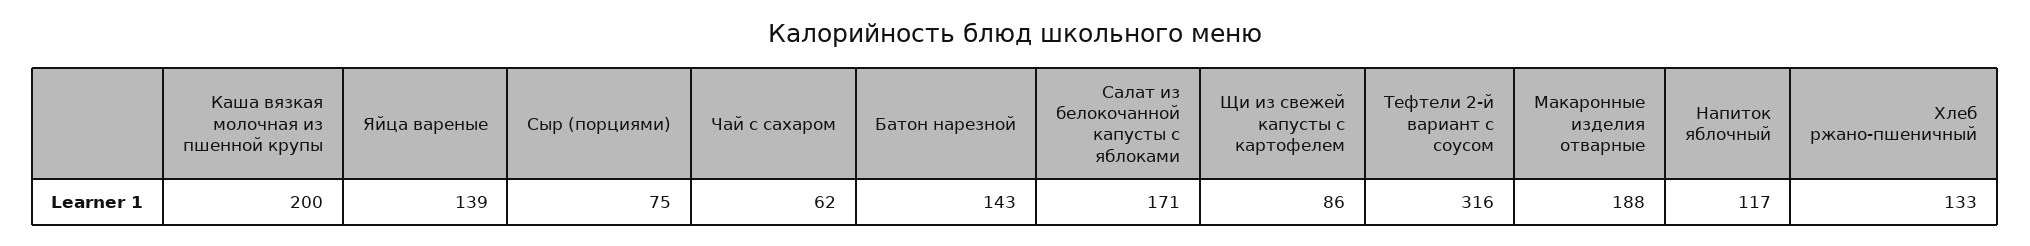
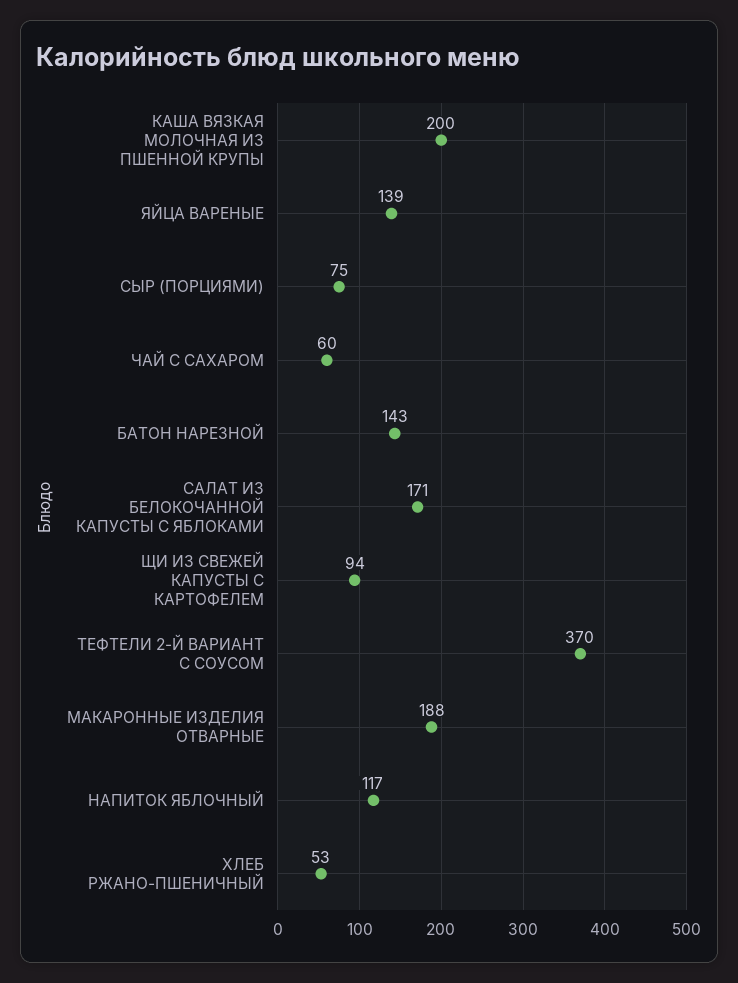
  {
    "Каша вязкая молочная из пшенной крупы": 200,
    "Яйца вареные": 139,
    "Сыр (порциями)": 75,
-   "Чай с сахаром": 62,
+   "Чай с сахаром": 60,
    "Батон нарезной": 143,
    "Салат из белокочанной капусты с яблоками": 171,
-   "Щи из свежей капусты с картофелем": 86,
+   "Щи из свежей капусты с картофелем": 94,
-   "Тефтели 2-й вариант с соусом": 316,
+   "Тефтели 2-й вариант с соусом": 370,
    "Макаронные изделия отварные": 188,
    "Напиток яблочный": 117,
-   "Хлеб ржано-пшеничный": 133
+   "Хлеб ржано-пшеничный": 53
  }

